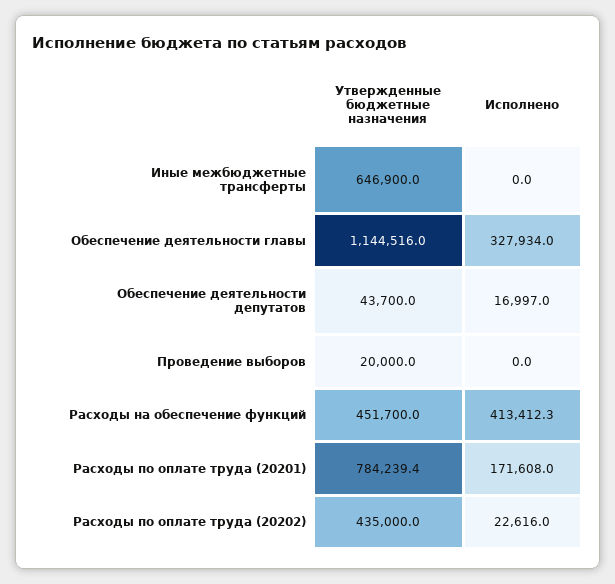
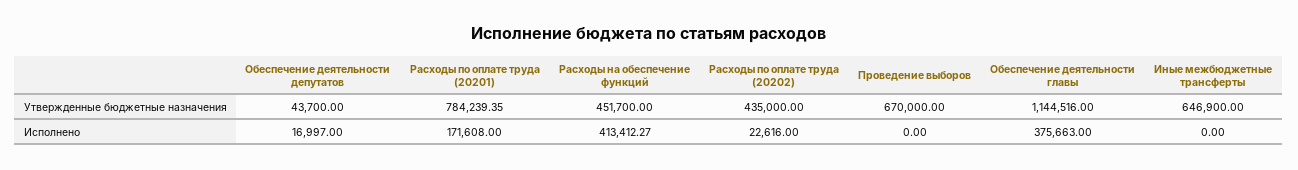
  {
    "Утвержденные бюджетные назначения": {
      "Иные межбюджетные трансферты": 646900,
      "Обеспечение деятельности главы": 1144516,
      "Обеспечение деятельности депутатов": 43700,
-     "Проведение выборов": 20000,
+     "Проведение выборов": 670000,
      "Расходы на обеспечение функций": 451700,
      "Расходы по оплате труда (20201)": 784239.35,
      "Расходы по оплате труда (20202)": 435000
    },
    "Исполнено": {
      "Иные межбюджетные трансферты": 0,
-     "Обеспечение деятельности главы": 327934,
+     "Обеспечение деятельности главы": 375663,
      "Обеспечение деятельности депутатов": 16997,
      "Проведение выборов": 0,
      "Расходы на обеспечение функций": 413412.27,
      "Расходы по оплате труда (20201)": 171608,
      "Расходы по оплате труда (20202)": 22616
    }
  }

